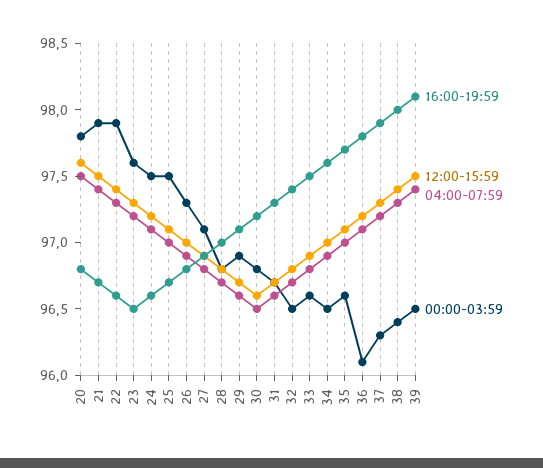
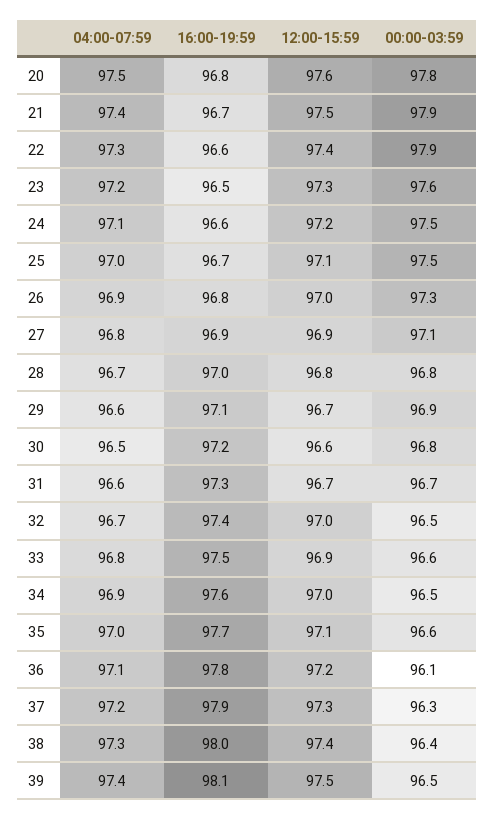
  {
    "16:00-19:59": {
      "20": 96.8,
      "21": 96.7,
      "22": 96.6,
      "23": 96.5,
      "24": 96.6,
      "25": 96.7,
      "26": 96.8,
      "27": 96.9,
      "28": 97,
      "29": 97.1,
      "30": 97.2,
      "31": 97.3,
      "32": 97.4,
      "33": 97.5,
      "34": 97.6,
      "35": 97.7,
      "36": 97.8,
      "37": 97.9,
      "38": 98,
      "39": 98.1
    },
    "12:00-15:59": {
      "20": 97.6,
      "21": 97.5,
      "22": 97.4,
      "23": 97.3,
      "24": 97.2,
      "25": 97.1,
      "26": 97,
      "27": 96.9,
      "28": 96.8,
      "29": 96.7,
      "30": 96.6,
      "31": 96.7,
-     "32": 96.8,
+     "32": 97,
      "33": 96.9,
      "34": 97,
      "35": 97.1,
      "36": 97.2,
      "37": 97.3,
      "38": 97.4,
      "39": 97.5
    },
    "04:00-07:59": {
      "20": 97.5,
      "21": 97.4,
      "22": 97.3,
      "23": 97.2,
      "24": 97.1,
      "25": 97,
      "26": 96.9,
      "27": 96.8,
      "28": 96.7,
      "29": 96.6,
      "30": 96.5,
      "31": 96.6,
      "32": 96.7,
      "33": 96.8,
      "34": 96.9,
      "35": 97,
      "36": 97.1,
      "37": 97.2,
      "38": 97.3,
      "39": 97.4
    },
    "00:00-03:59": {
      "20": 97.8,
      "21": 97.9,
      "22": 97.9,
      "23": 97.6,
      "24": 97.5,
      "25": 97.5,
      "26": 97.3,
      "27": 97.1,
      "28": 96.8,
      "29": 96.9,
      "30": 96.8,
      "31": 96.7,
      "32": 96.5,
      "33": 96.6,
      "34": 96.5,
      "35": 96.6,
      "36": 96.1,
      "37": 96.3,
      "38": 96.4,
      "39": 96.5
    }
  }

